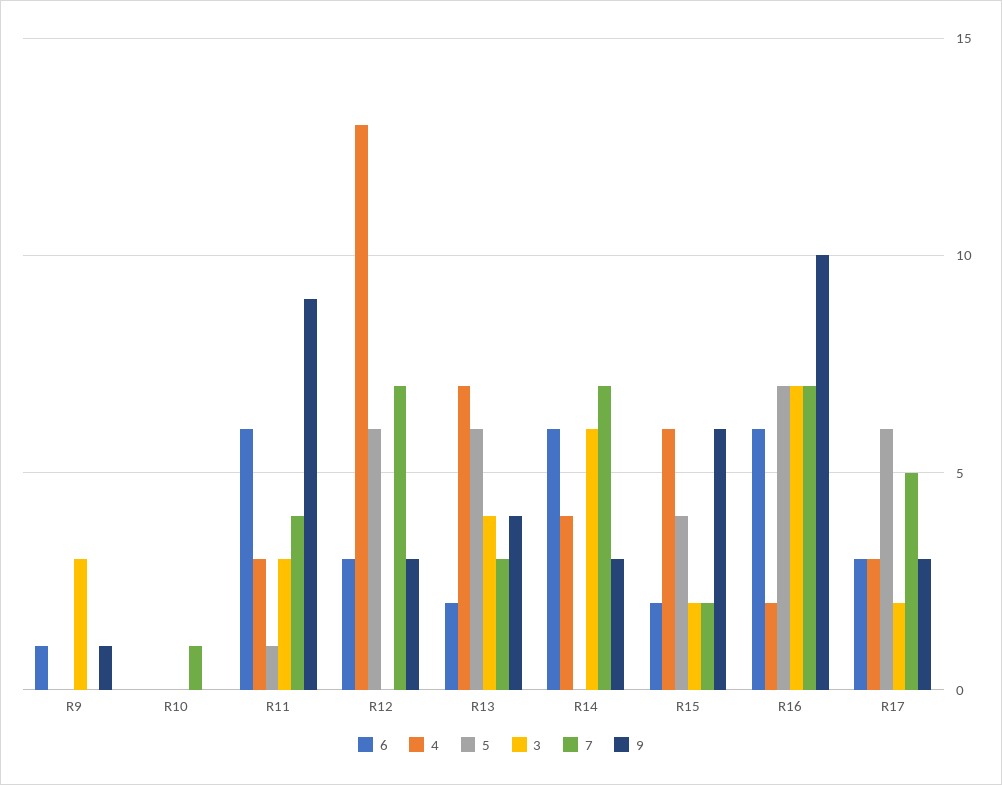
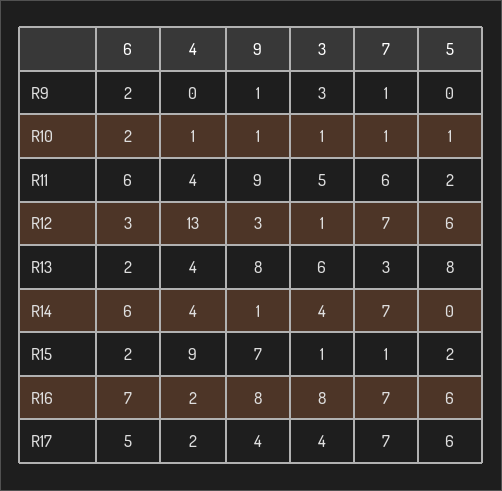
  {
    "6": {
-     "R9": 1,
+     "R9": 2,
-     "R10": 0,
+     "R10": 2,
      "R11": 6,
      "R12": 3,
      "R13": 2,
      "R14": 6,
      "R15": 2,
-     "R16": 6,
+     "R16": 7,
-     "R17": 3
+     "R17": 5
    },
    "4": {
      "R9": 0,
-     "R10": 0,
+     "R10": 1,
-     "R11": 3,
+     "R11": 4,
      "R12": 13,
-     "R13": 7,
+     "R13": 4,
      "R14": 4,
-     "R15": 6,
+     "R15": 9,
      "R16": 2,
-     "R17": 3
+     "R17": 2
    },
    "5": {
      "R9": 0,
-     "R10": 0,
+     "R10": 1,
-     "R11": 1,
+     "R11": 2,
      "R12": 6,
-     "R13": 6,
+     "R13": 8,
      "R14": 0,
-     "R15": 4,
+     "R15": 2,
-     "R16": 7,
+     "R16": 6,
      "R17": 6
    },
    "3": {
      "R9": 3,
-     "R10": 0,
+     "R10": 1,
-     "R11": 3,
+     "R11": 5,
-     "R12": 0,
+     "R12": 1,
-     "R13": 4,
+     "R13": 6,
-     "R14": 6,
+     "R14": 4,
-     "R15": 2,
+     "R15": 1,
-     "R16": 7,
+     "R16": 8,
-     "R17": 2
+     "R17": 4
    },
    "7": {
-     "R9": 0,
+     "R9": 1,
      "R10": 1,
-     "R11": 4,
+     "R11": 6,
      "R12": 7,
      "R13": 3,
      "R14": 7,
-     "R15": 2,
+     "R15": 1,
      "R16": 7,
-     "R17": 5
+     "R17": 7
    },
    "9": {
      "R9": 1,
-     "R10": 0,
+     "R10": 1,
      "R11": 9,
      "R12": 3,
-     "R13": 4,
+     "R13": 8,
-     "R14": 3,
+     "R14": 1,
-     "R15": 6,
+     "R15": 7,
-     "R16": 10,
+     "R16": 8,
-     "R17": 3
+     "R17": 4
    }
  }

